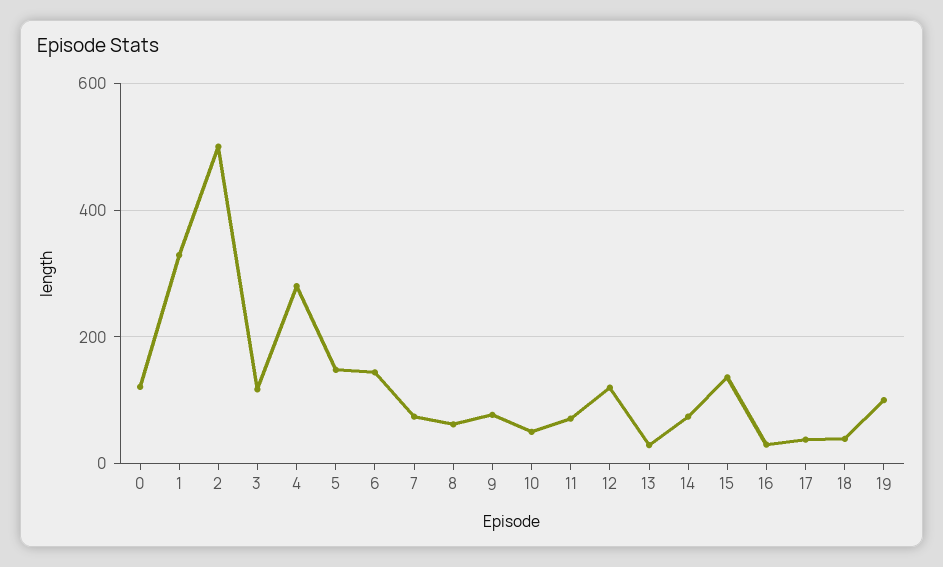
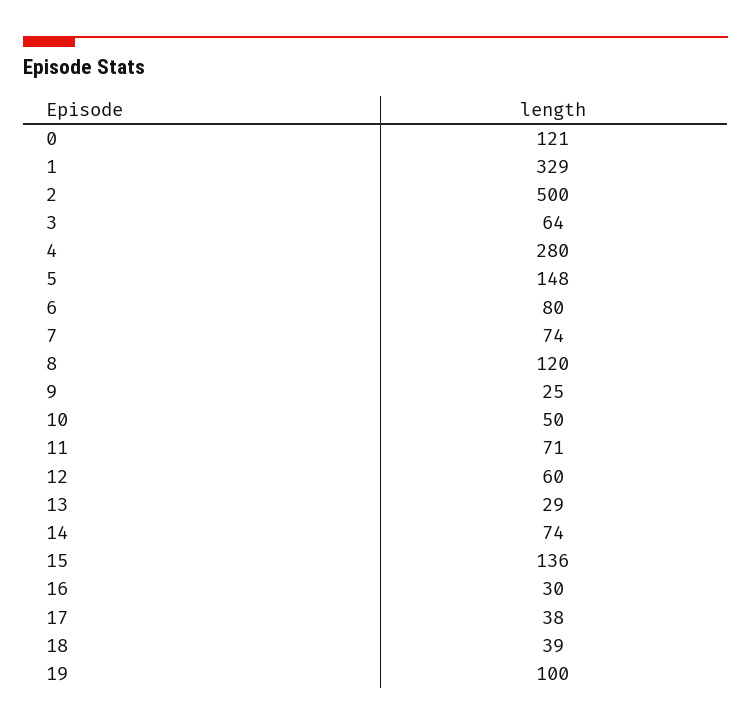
  {
    "0": 121,
    "1": 329,
    "2": 500,
-   "3": 120,
+   "3": 64,
    "4": 280,
    "5": 148,
-   "6": 140,
+   "6": 80,
    "7": 74,
-   "8": 60,
+   "8": 120,
-   "9": 80,
+   "9": 25,
    "10": 50,
    "11": 71,
-   "12": 120,
+   "12": 60,
    "13": 29,
    "14": 74,
    "15": 136,
    "16": 30,
    "17": 38,
    "18": 39,
    "19": 100
  }

